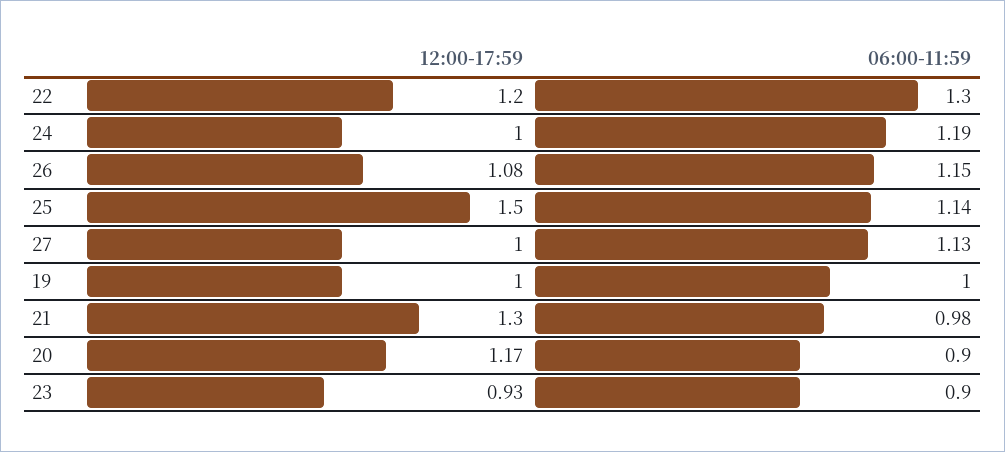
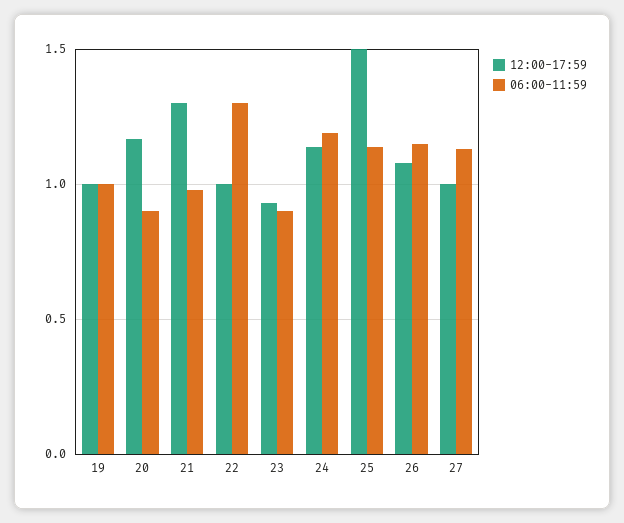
  {
    "12:00-17:59": {
-     "22": 1.2,
+     "22": 1,
-     "24": 1,
+     "24": 1.15,
      "26": 1.08,
      "25": 1.5,
      "27": 1,
      "19": 1,
      "21": 1.3,
      "20": 1.17,
      "23": 0.93
    },
    "06:00-11:59": {
      "22": 1.3,
      "24": 1.19,
      "26": 1.15,
      "25": 1.14,
      "27": 1.13,
      "19": 1,
      "21": 0.98,
      "20": 0.9,
      "23": 0.9
    }
  }

